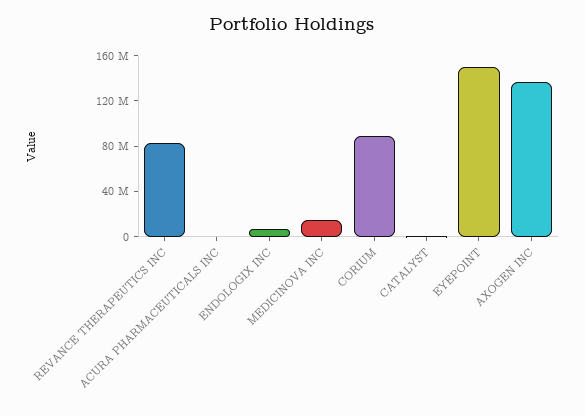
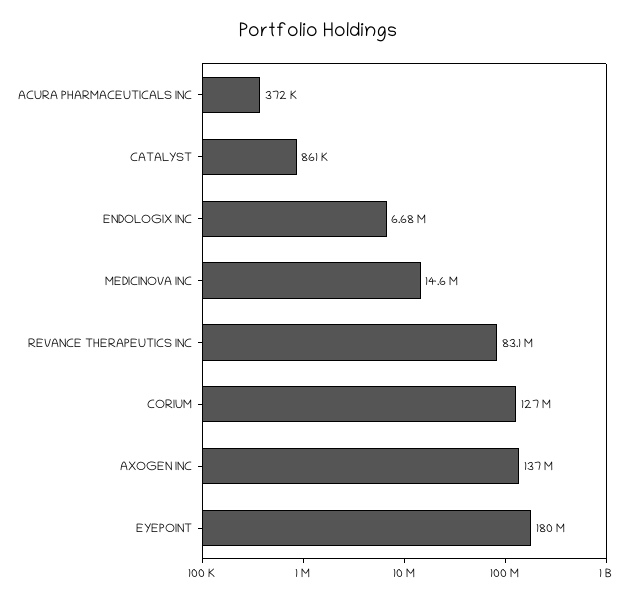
  {
    "REVANCE THERAPEUTICS INC": 83100000,
    "ACURA PHARMACEUTICALS INC": 372000,
    "ENDOLOGIX INC": 6680000,
    "MEDICINOVA INC": 14600000,
-   "CORIUM": 90000000,
+   "CORIUM": 127000000,
    "CATALYST": 861000,
-   "EYEPOINT": 150000000,
+   "EYEPOINT": 180000000,
    "AXOGEN INC": 137000000
  }

